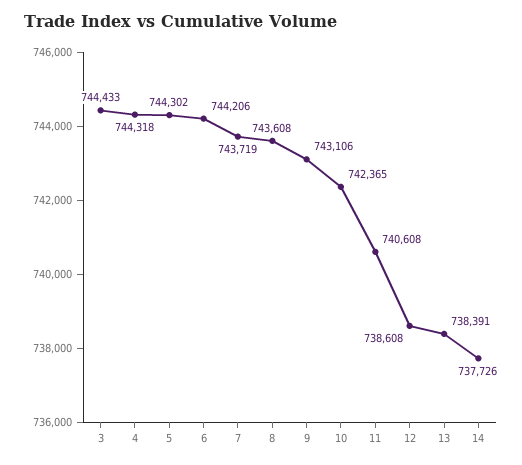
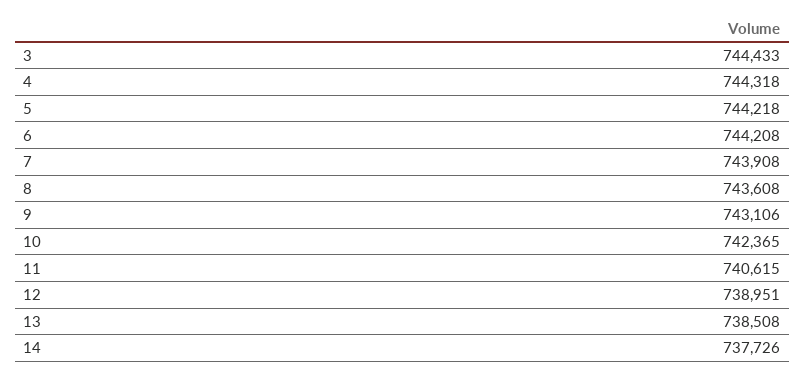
  {
    "3": 744433,
    "4": 744318,
-   "5": 744302,
+   "5": 744218,
-   "6": 744206,
+   "6": 744208,
-   "7": 743719,
+   "7": 743908,
    "8": 743608,
    "9": 743106,
    "10": 742365,
-   "11": 740608,
+   "11": 740615,
-   "12": 738608,
+   "12": 738951,
-   "13": 738391,
+   "13": 738508,
    "14": 737726
  }

